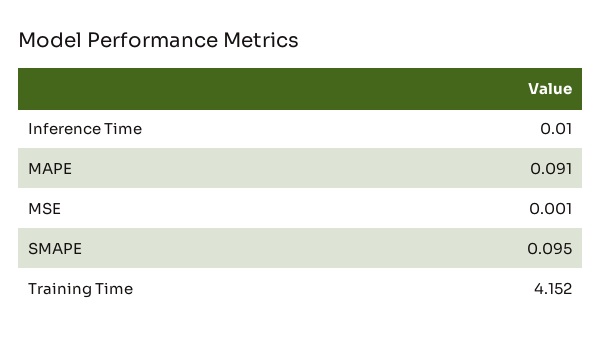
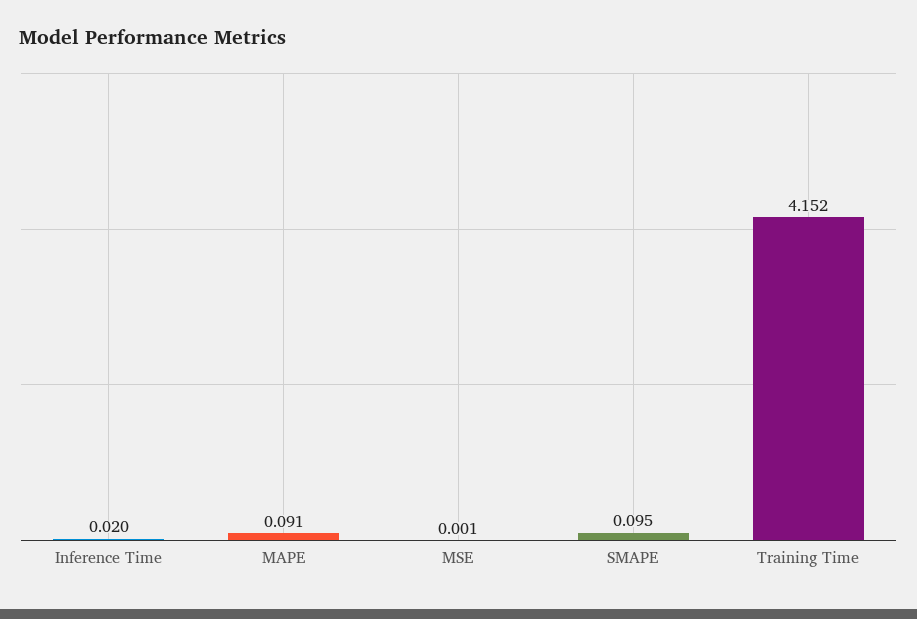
  {
-   "Inference Time": 0.01,
+   "Inference Time": 0.02,
    "MAPE": 0.091,
    "MSE": 0.001,
    "SMAPE": 0.095,
    "Training Time": 4.152
  }

